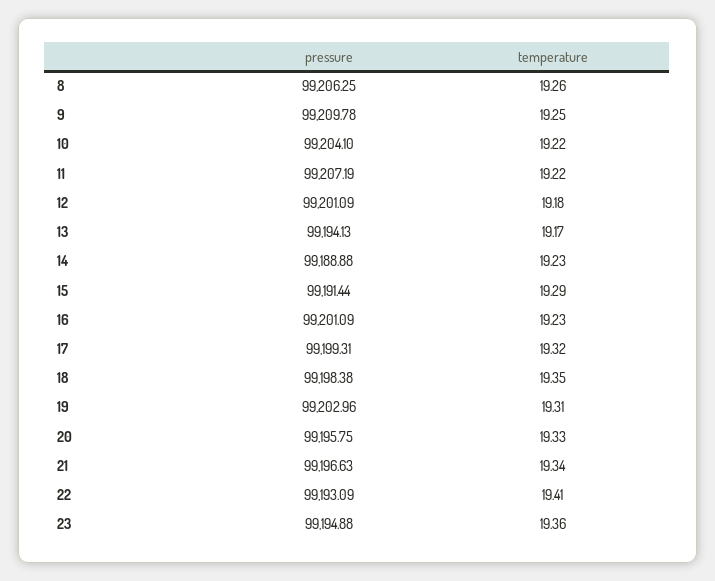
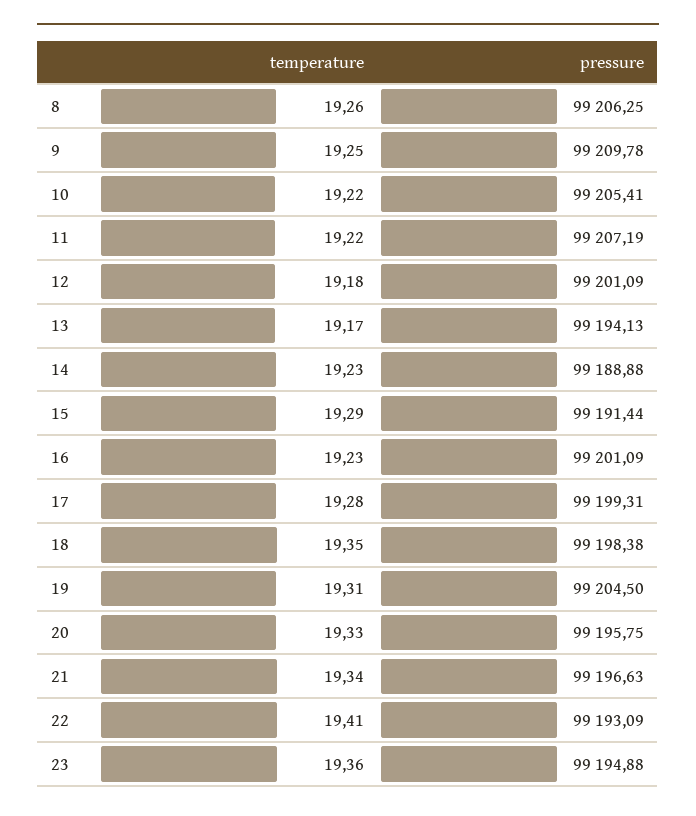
  {
    "pressure": {
      "8": 99206.25,
      "9": 99209.78,
-     "10": 99204.1,
+     "10": 99205.41,
      "11": 99207.19,
      "12": 99201.09,
      "13": 99194.13,
      "14": 99188.88,
      "15": 99191.44,
      "16": 99201.09,
      "17": 99199.31,
      "18": 99198.38,
-     "19": 99202.96,
+     "19": 99204.5,
      "20": 99195.75,
      "21": 99196.63,
      "22": 99193.09,
      "23": 99194.88
    },
    "temperature": {
      "8": 19.26,
      "9": 19.25,
      "10": 19.22,
      "11": 19.22,
      "12": 19.18,
      "13": 19.17,
      "14": 19.23,
      "15": 19.29,
      "16": 19.23,
-     "17": 19.32,
+     "17": 19.28,
      "18": 19.35,
      "19": 19.31,
      "20": 19.33,
      "21": 19.34,
      "22": 19.41,
      "23": 19.36
    }
  }

